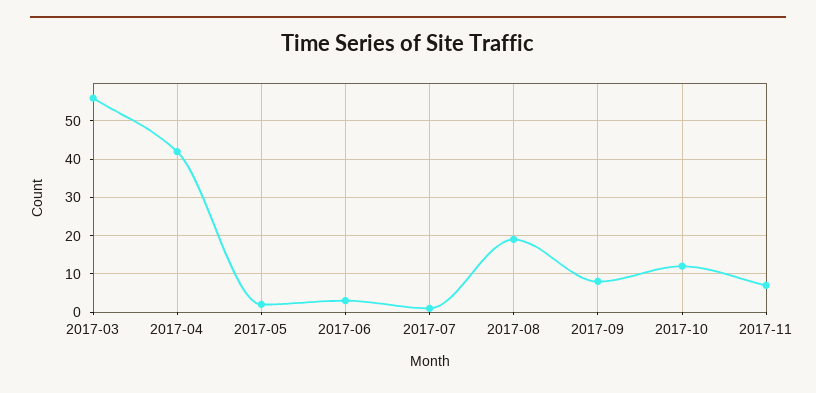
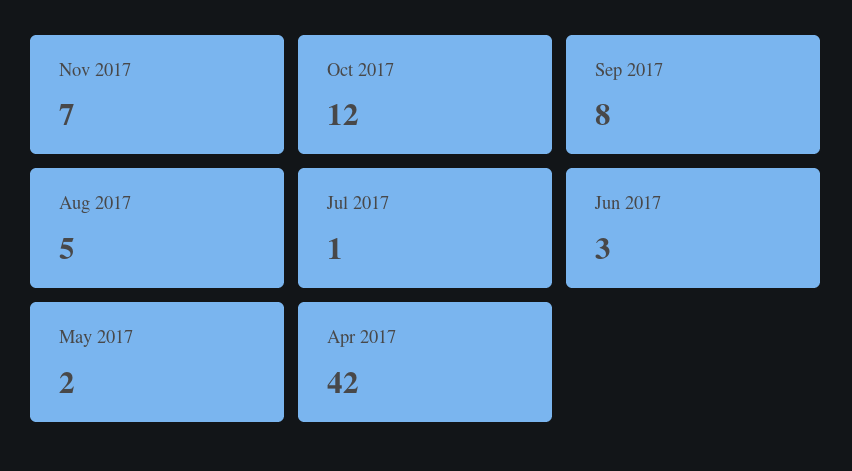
  {
-   "2017-03": 55,
    "2017-04": 42,
    "2017-05": 2,
    "2017-06": 3,
    "2017-07": 1,
-   "2017-08": 20,
+   "2017-08": 5,
    "2017-09": 8,
    "2017-10": 12,
    "2017-11": 7
  }

